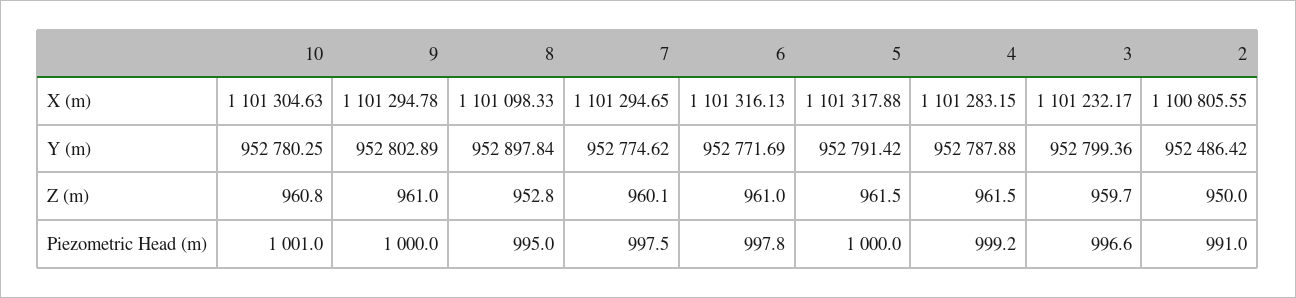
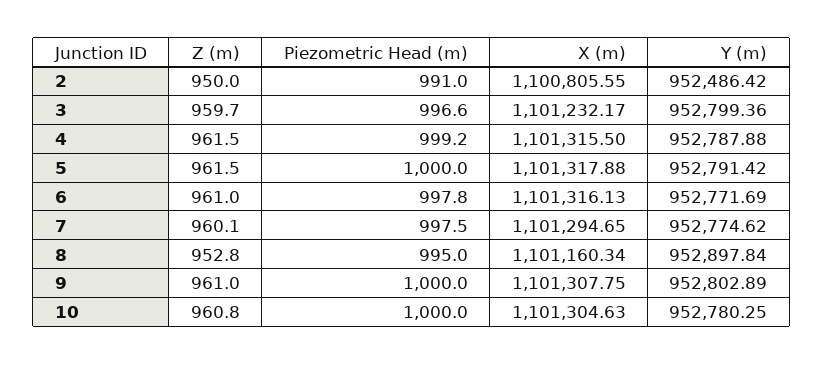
  {
    "10": {
      "X (m)": 1101304.63,
      "Y (m)": 952780.25,
      "Z (m)": 960.8,
-     "Piezometric Head (m)": 1001
+     "Piezometric Head (m)": 1000
    },
    "9": {
-     "X (m)": 1101294.78,
+     "X (m)": 1101307.75,
      "Y (m)": 952802.89,
      "Z (m)": 961,
      "Piezometric Head (m)": 1000
    },
    "8": {
-     "X (m)": 1101098.33,
+     "X (m)": 1101160.34,
      "Y (m)": 952897.84,
      "Z (m)": 952.8,
      "Piezometric Head (m)": 995
    },
    "7": {
      "X (m)": 1101294.65,
      "Y (m)": 952774.62,
      "Z (m)": 960.1,
      "Piezometric Head (m)": 997.5
    },
    "6": {
      "X (m)": 1101316.13,
      "Y (m)": 952771.69,
      "Z (m)": 961,
      "Piezometric Head (m)": 997.8
    },
    "5": {
      "X (m)": 1101317.88,
      "Y (m)": 952791.42,
      "Z (m)": 961.5,
      "Piezometric Head (m)": 1000
    },
    "4": {
-     "X (m)": 1101283.15,
+     "X (m)": 1101315.5,
      "Y (m)": 952787.88,
      "Z (m)": 961.5,
      "Piezometric Head (m)": 999.2
    },
    "3": {
      "X (m)": 1101232.17,
      "Y (m)": 952799.36,
      "Z (m)": 959.7,
      "Piezometric Head (m)": 996.6
    },
    "2": {
      "X (m)": 1100805.55,
      "Y (m)": 952486.42,
      "Z (m)": 950,
      "Piezometric Head (m)": 991
    }
  }

